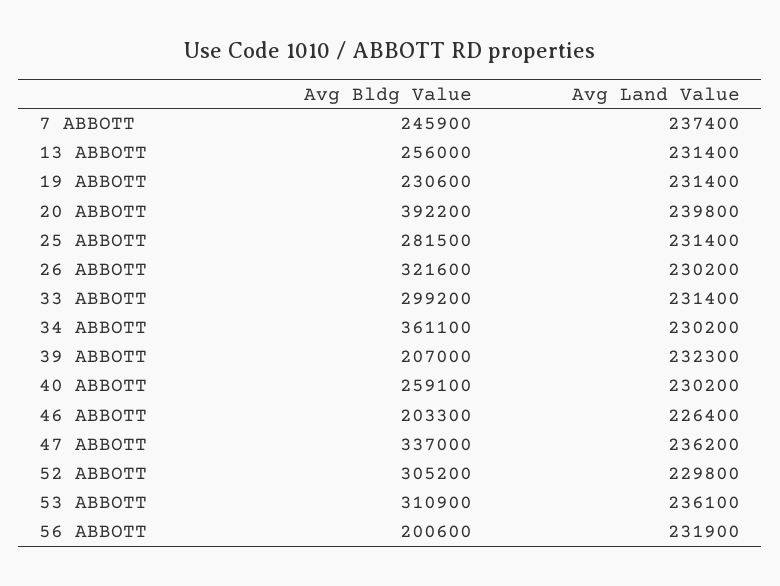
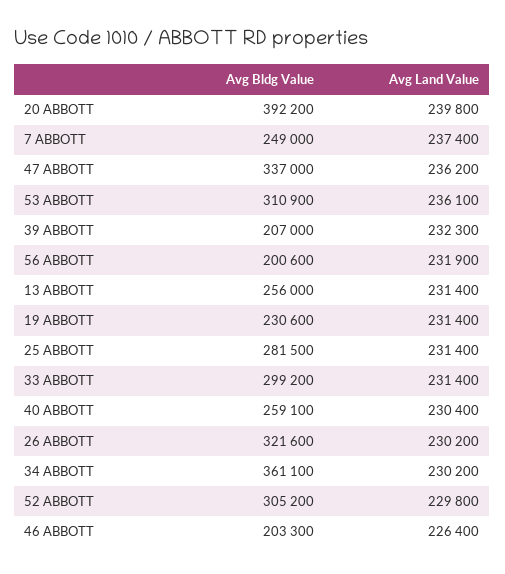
  {
    "Avg Bldg Value": {
-     "7 ABBOTT": 245900,
+     "7 ABBOTT": 249000,
      "13 ABBOTT": 256000,
      "19 ABBOTT": 230600,
      "20 ABBOTT": 392200,
      "25 ABBOTT": 281500,
      "26 ABBOTT": 321600,
      "33 ABBOTT": 299200,
      "34 ABBOTT": 361100,
      "39 ABBOTT": 207000,
      "40 ABBOTT": 259100,
      "46 ABBOTT": 203300,
      "47 ABBOTT": 337000,
      "52 ABBOTT": 305200,
      "53 ABBOTT": 310900,
      "56 ABBOTT": 200600
    },
    "Avg Land Value": {
      "7 ABBOTT": 237400,
      "13 ABBOTT": 231400,
      "19 ABBOTT": 231400,
      "20 ABBOTT": 239800,
      "25 ABBOTT": 231400,
      "26 ABBOTT": 230200,
      "33 ABBOTT": 231400,
      "34 ABBOTT": 230200,
      "39 ABBOTT": 232300,
-     "40 ABBOTT": 230200,
+     "40 ABBOTT": 230400,
      "46 ABBOTT": 226400,
      "47 ABBOTT": 236200,
      "52 ABBOTT": 229800,
      "53 ABBOTT": 236100,
      "56 ABBOTT": 231900
    }
  }

